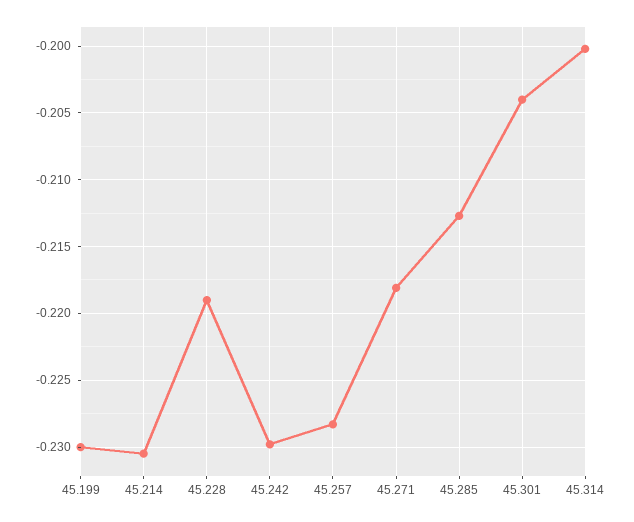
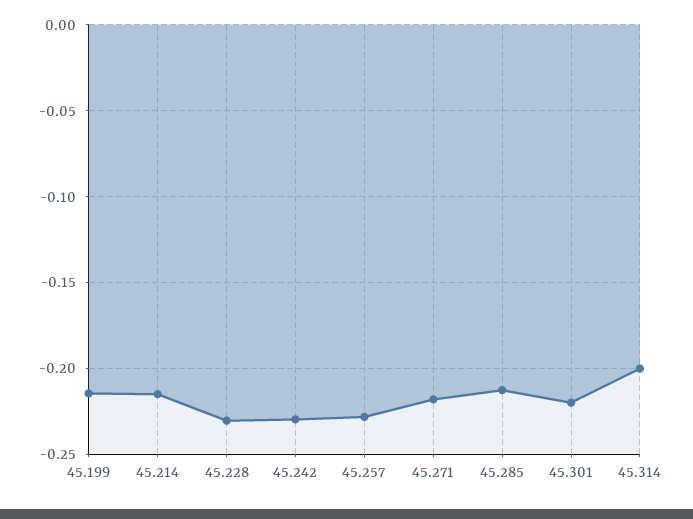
  {
-   "45.199": -0.23,
+   "45.199": -0.215,
-   "45.214": -0.2305,
+   "45.214": -0.215,
-   "45.228": -0.219,
+   "45.228": -0.23,
    "45.242": -0.23,
    "45.257": -0.2285,
    "45.271": -0.218,
    "45.285": -0.2125,
-   "45.301": -0.204,
+   "45.301": -0.22,
    "45.314": -0.2
  }

